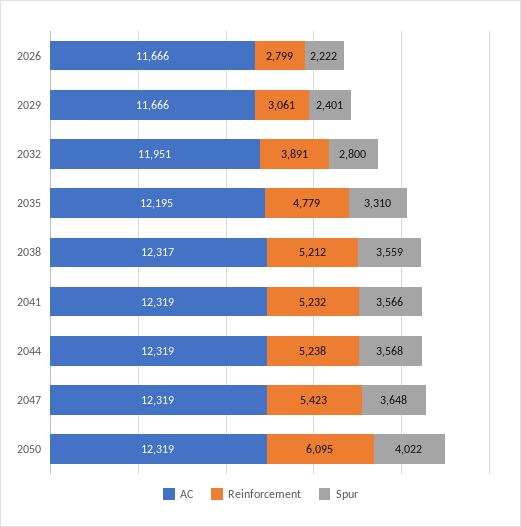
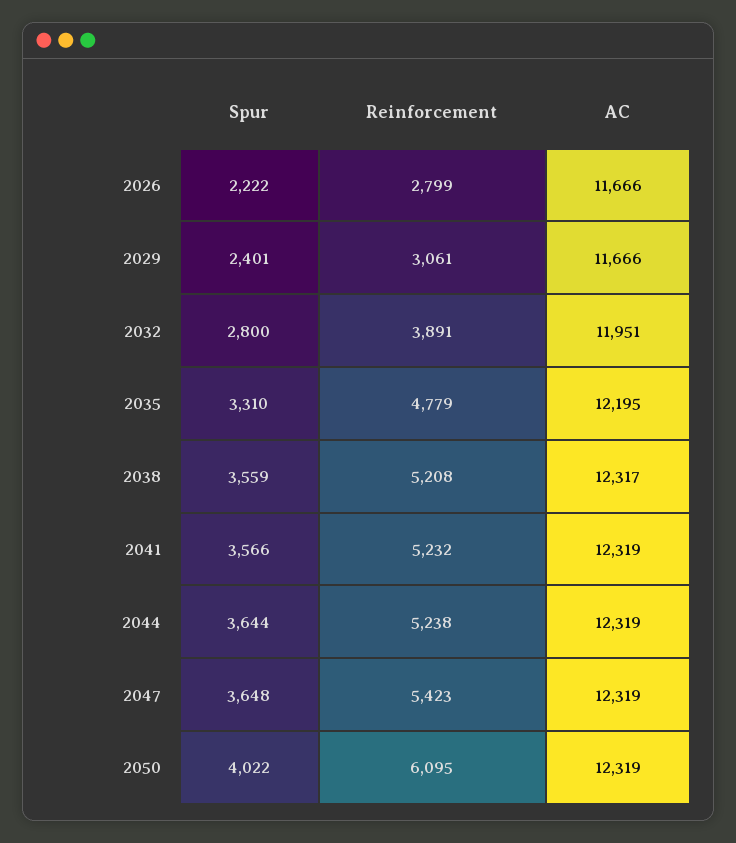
  {
    "AC": {
      "2026": 11666,
      "2029": 11666,
      "2032": 11951,
      "2035": 12195,
      "2038": 12317,
      "2041": 12319,
      "2044": 12319,
      "2047": 12319,
      "2050": 12319
    },
    "Reinforcement": {
      "2026": 2799,
      "2029": 3061,
      "2032": 3891,
      "2035": 4779,
-     "2038": 5212,
+     "2038": 5208,
      "2041": 5232,
      "2044": 5238,
      "2047": 5423,
      "2050": 6095
    },
    "Spur": {
      "2026": 2222,
      "2029": 2401,
      "2032": 2800,
      "2035": 3310,
      "2038": 3559,
      "2041": 3566,
-     "2044": 3568,
+     "2044": 3644,
      "2047": 3648,
      "2050": 4022
    }
  }

